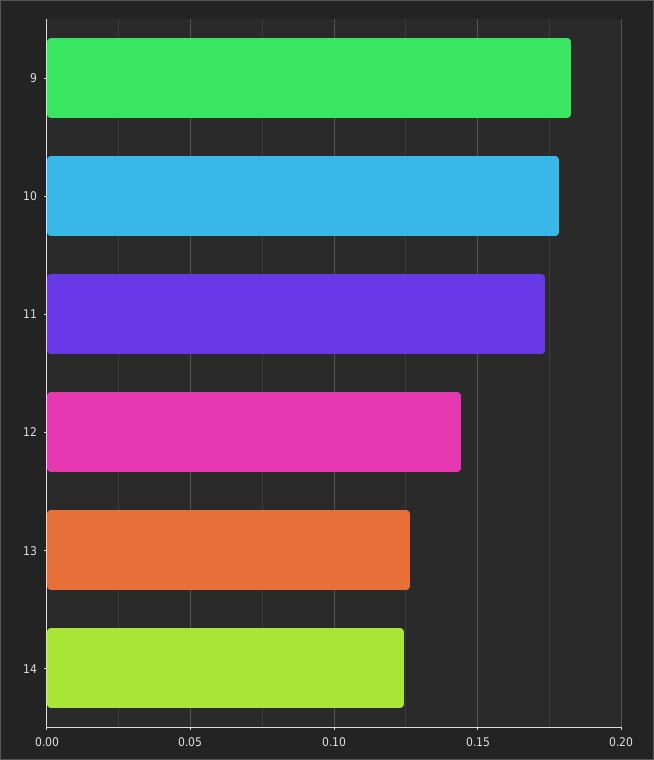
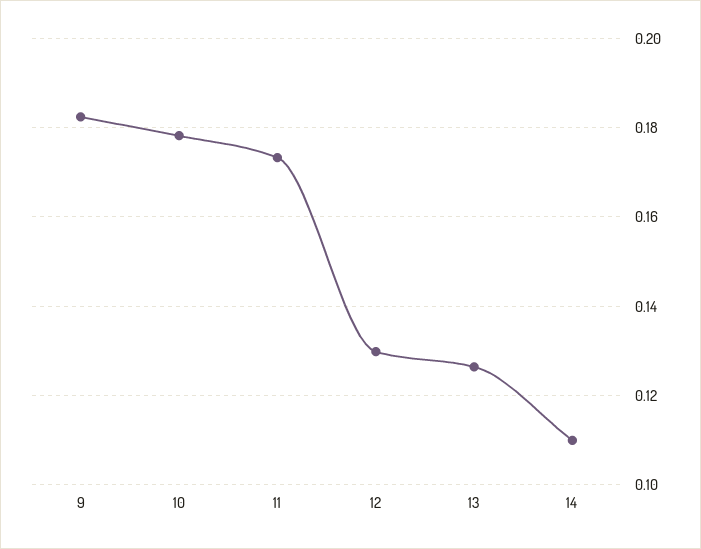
  {
    "9": 0.182,
    "10": 0.178,
    "11": 0.174,
-   "12": 0.145,
+   "12": 0.13,
    "13": 0.126,
-   "14": 0.125
+   "14": 0.11
  }

